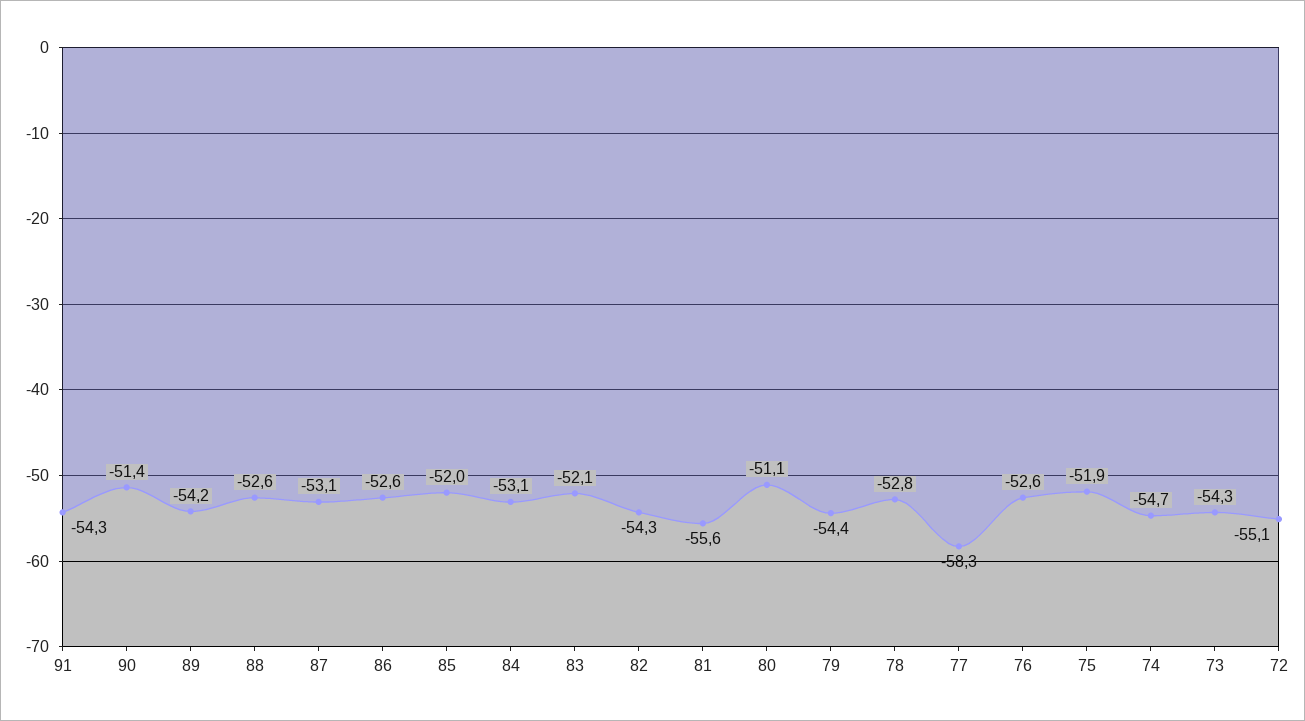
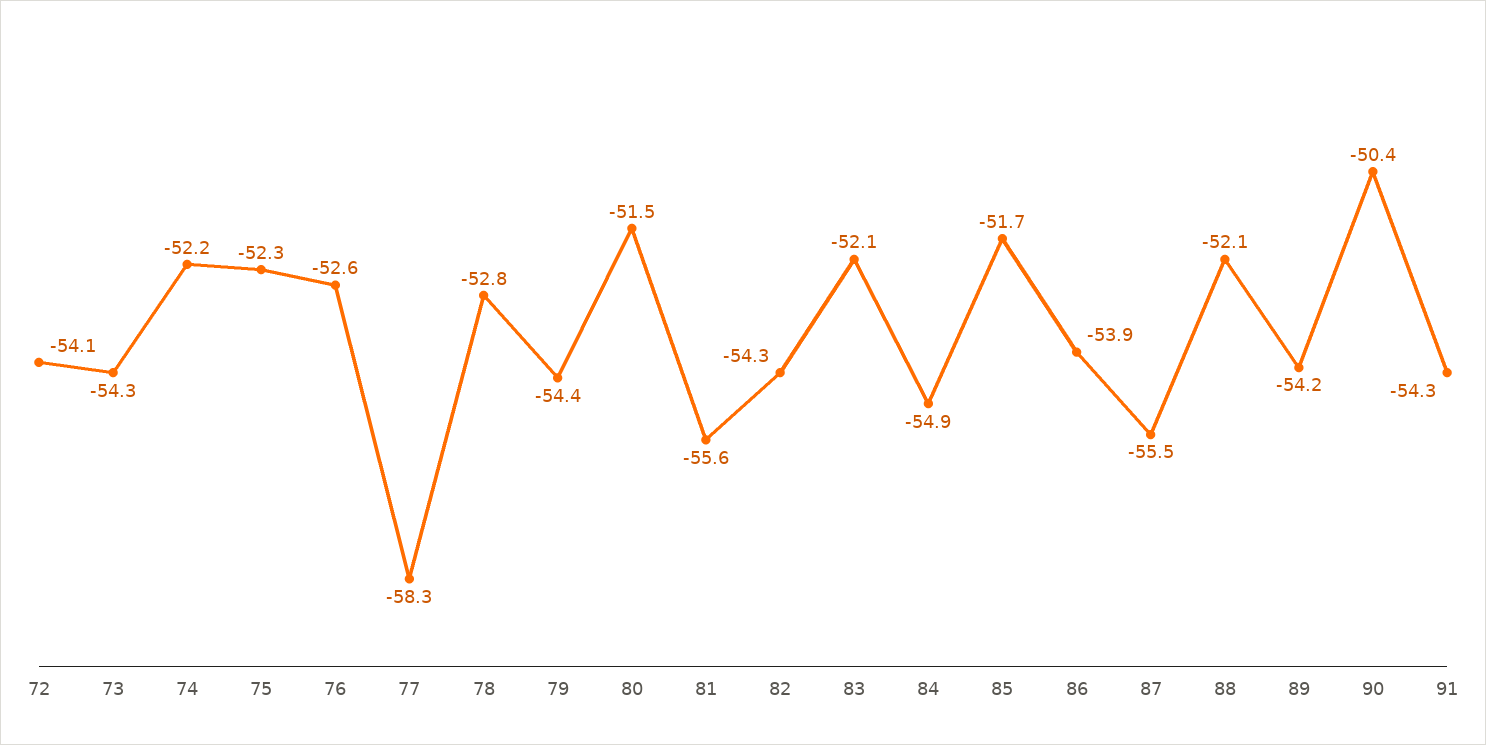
  {
    "91": -54.3,
-   "90": -51.4,
+   "90": -50.4,
    "89": -54.2,
-   "88": -52.6,
+   "88": -52.1,
-   "87": -53.1,
+   "87": -55.5,
-   "86": -52.6,
+   "86": -53.9,
-   "85": -52,
+   "85": -51.7,
-   "84": -53.1,
+   "84": -54.9,
    "83": -52.1,
    "82": -54.3,
    "81": -55.6,
-   "80": -51.1,
+   "80": -51.5,
    "79": -54.4,
    "78": -52.8,
    "77": -58.3,
    "76": -52.6,
-   "75": -51.9,
+   "75": -52.3,
-   "74": -54.7,
+   "74": -52.2,
    "73": -54.3,
-   "72": -55.1
+   "72": -54.1
  }

